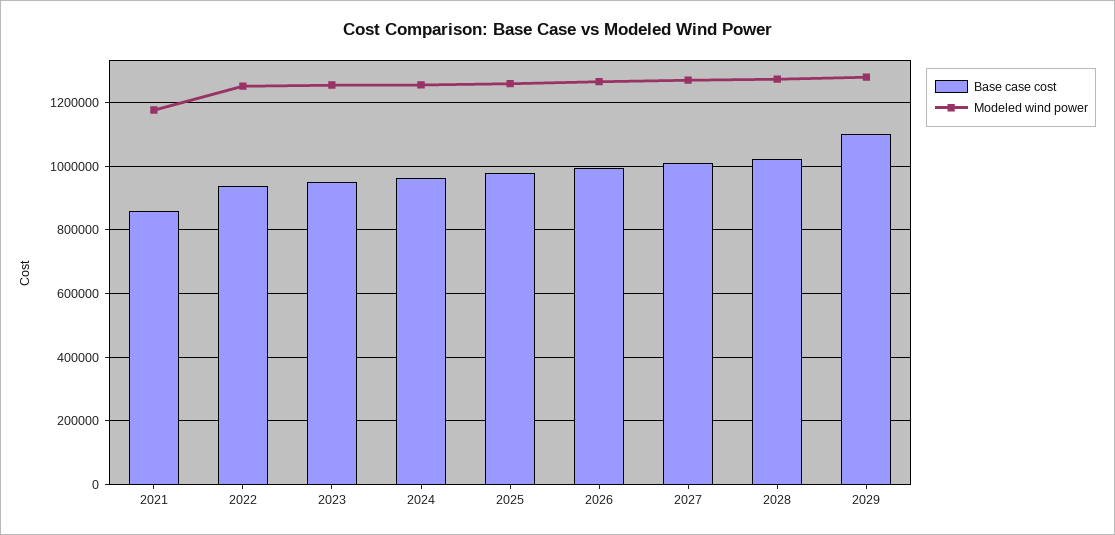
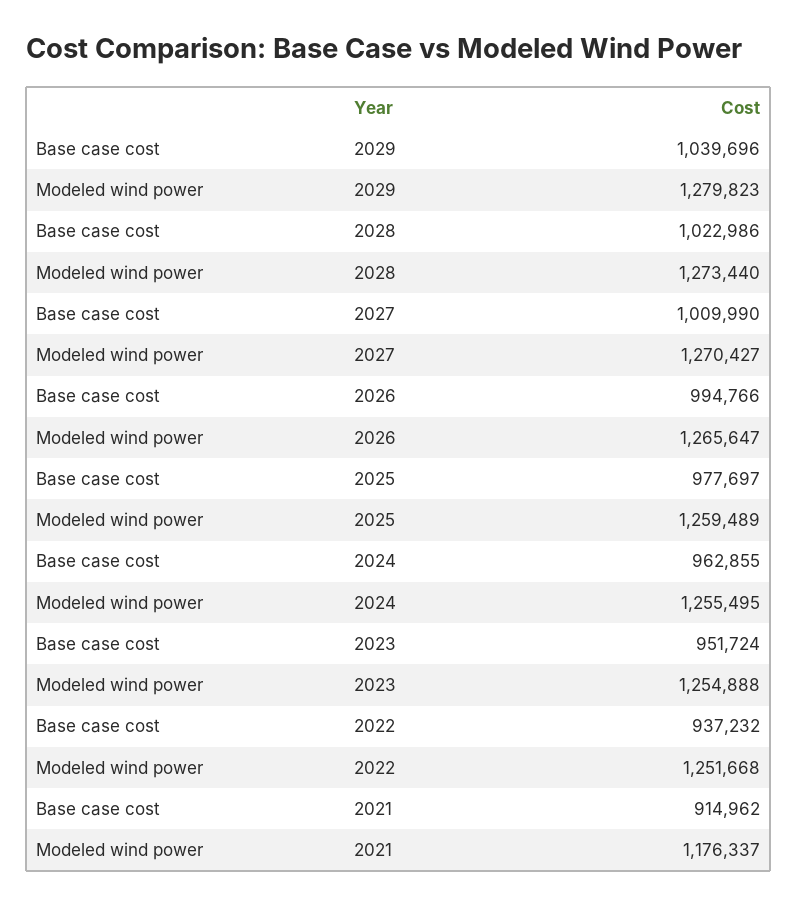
  {
    "Base case cost": {
-     "2021": 860000,
+     "2021": 914962,
      "2022": 937232,
      "2023": 951724,
      "2024": 962855,
      "2025": 977697,
      "2026": 994766,
      "2027": 1009990,
      "2028": 1022986,
-     "2029": 1100000
+     "2029": 1039696
    },
    "Modeled wind power": {
      "2021": 1176337,
      "2022": 1251668,
      "2023": 1254888,
      "2024": 1255495,
      "2025": 1259489,
      "2026": 1265647,
      "2027": 1270427,
      "2028": 1273440,
      "2029": 1279823
    }
  }

